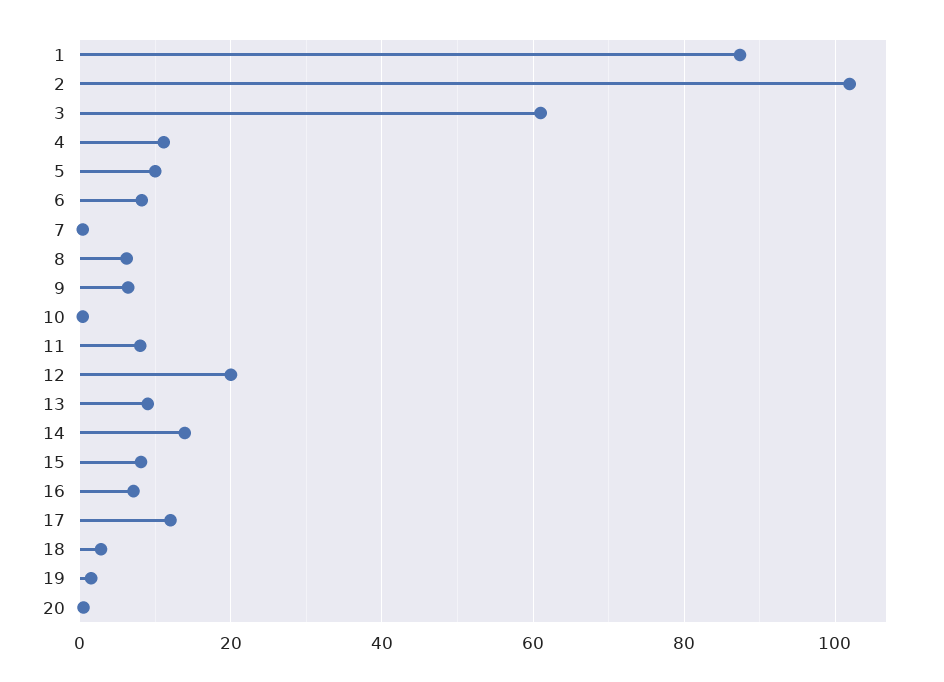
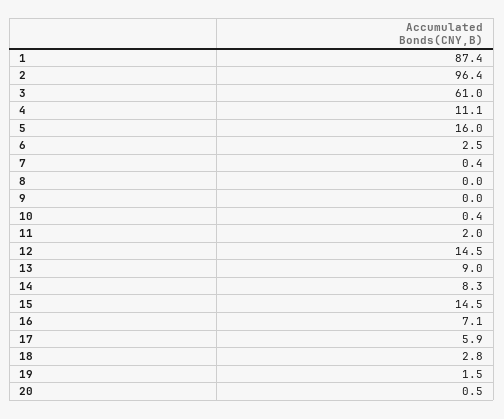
  {
    "1": 87.4,
-   "2": 102,
+   "2": 96.4,
    "3": 61,
    "4": 11.1,
-   "5": 10,
+   "5": 16,
-   "6": 8,
+   "6": 2.5,
    "7": 0.4,
-   "8": 6,
+   "8": 0,
-   "9": 6,
+   "9": 0,
    "10": 0.4,
-   "11": 8,
+   "11": 2,
-   "12": 20,
+   "12": 14.5,
    "13": 9,
-   "14": 14,
+   "14": 8.3,
-   "15": 8,
+   "15": 14.5,
    "16": 7.1,
-   "17": 12,
+   "17": 5.9,
    "18": 2.8,
    "19": 1.5,
    "20": 0.5
  }

